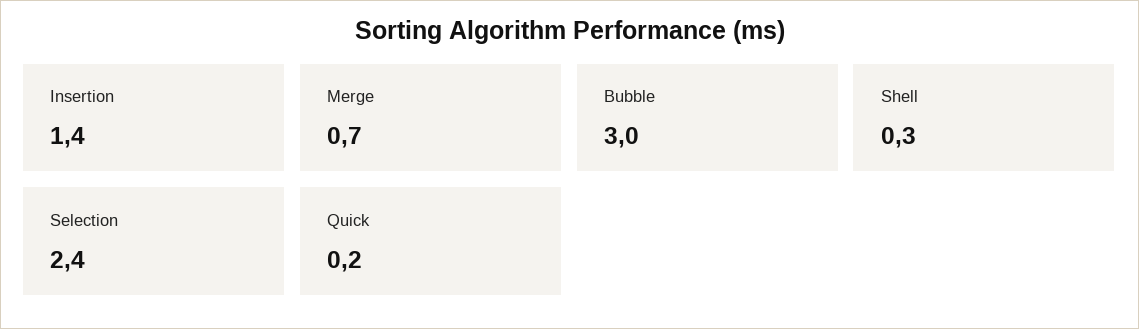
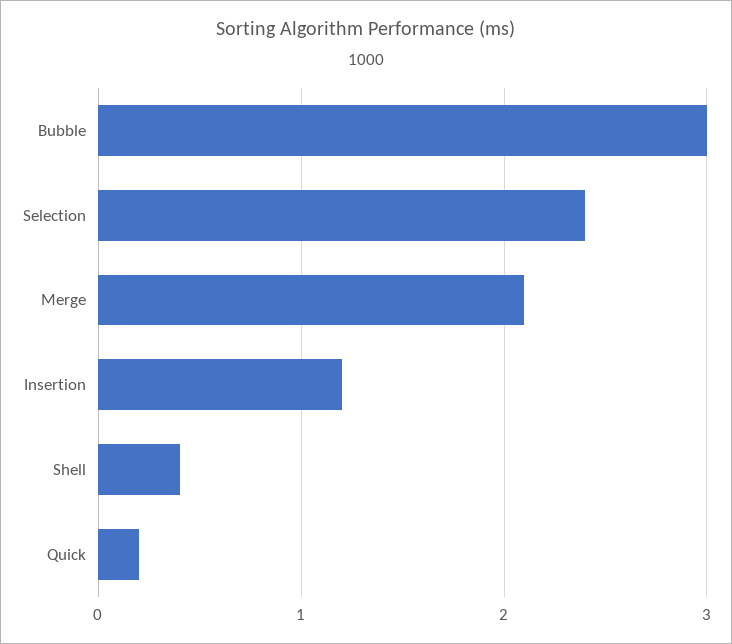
  {
-   "Insertion": 1.4,
+   "Insertion": 1.2,
-   "Merge": 0.7,
+   "Merge": 2.1,
    "Bubble": 3,
-   "Shell": 0.3,
+   "Shell": 0.4,
    "Selection": 2.4,
    "Quick": 0.2
  }

